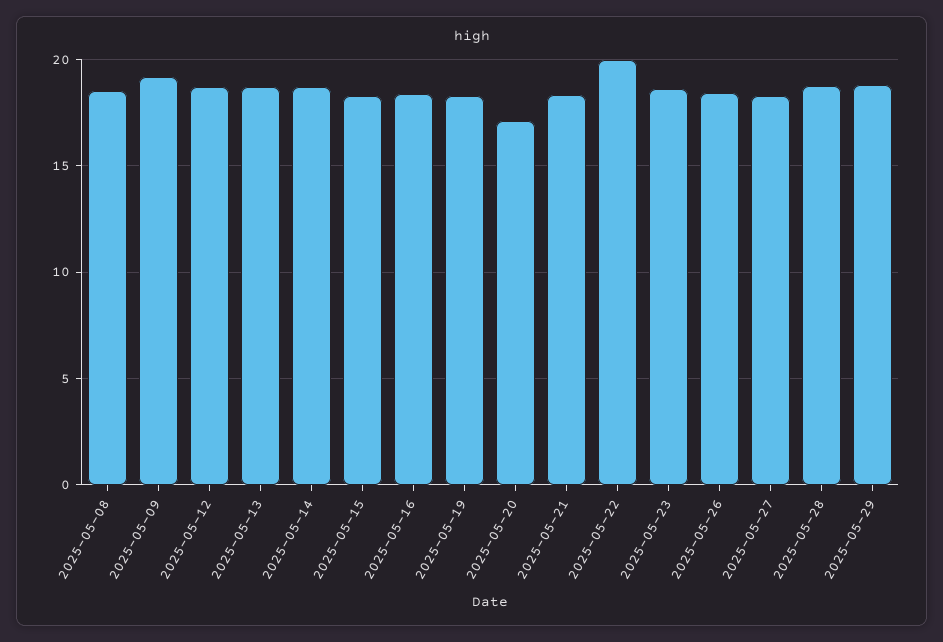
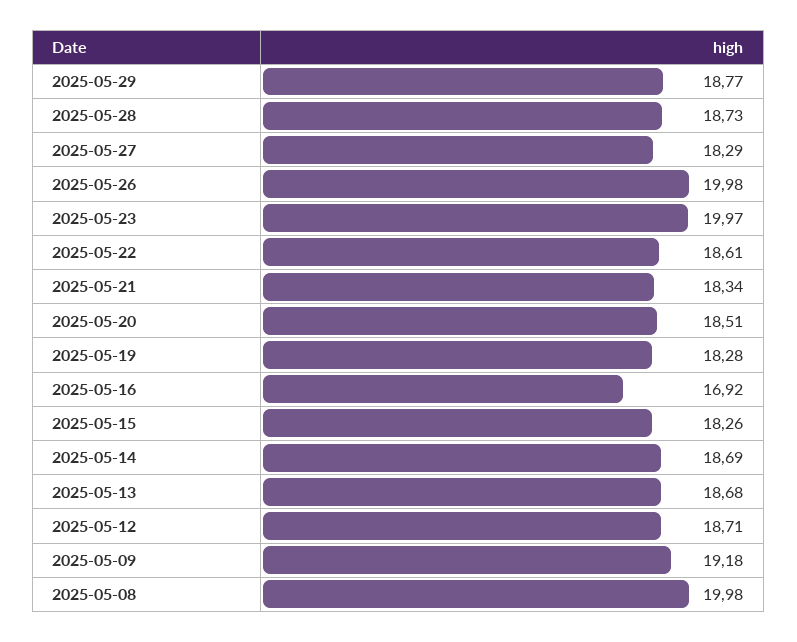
  {
-   "2025-05-08": 18.5,
+   "2025-05-08": 19.98,
    "2025-05-09": 19.18,
    "2025-05-12": 18.71,
    "2025-05-13": 18.68,
    "2025-05-14": 18.69,
    "2025-05-15": 18.26,
-   "2025-05-16": 18.5,
+   "2025-05-16": 16.92,
    "2025-05-19": 18.28,
-   "2025-05-20": 17,
+   "2025-05-20": 18.51,
    "2025-05-21": 18.34,
-   "2025-05-22": 20,
+   "2025-05-22": 18.61,
-   "2025-05-23": 18.5,
+   "2025-05-23": 19.97,
-   "2025-05-26": 18.5,
+   "2025-05-26": 19.98,
    "2025-05-27": 18.29,
    "2025-05-28": 18.73,
    "2025-05-29": 18.77
  }

